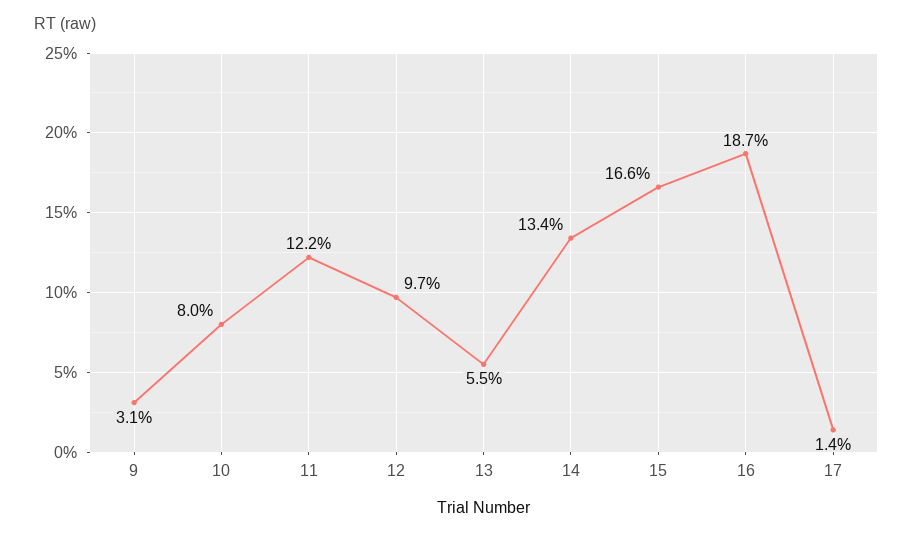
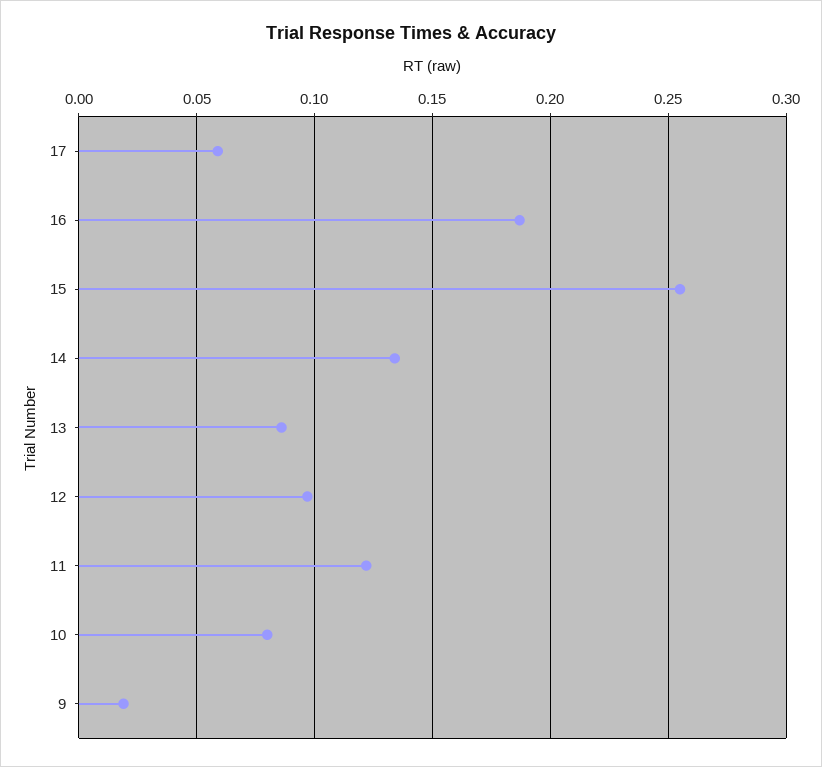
  {
-   "9": 0.031,
+   "9": 0.02,
    "10": 0.08,
    "11": 0.122,
    "12": 0.097,
-   "13": 0.055,
+   "13": 0.085,
    "14": 0.134,
-   "15": 0.166,
+   "15": 0.255,
    "16": 0.187,
-   "17": 0.014
+   "17": 0.06
  }

